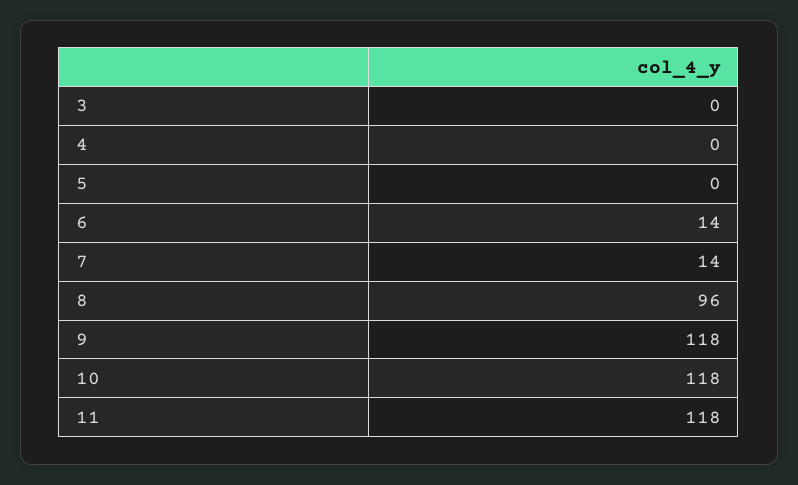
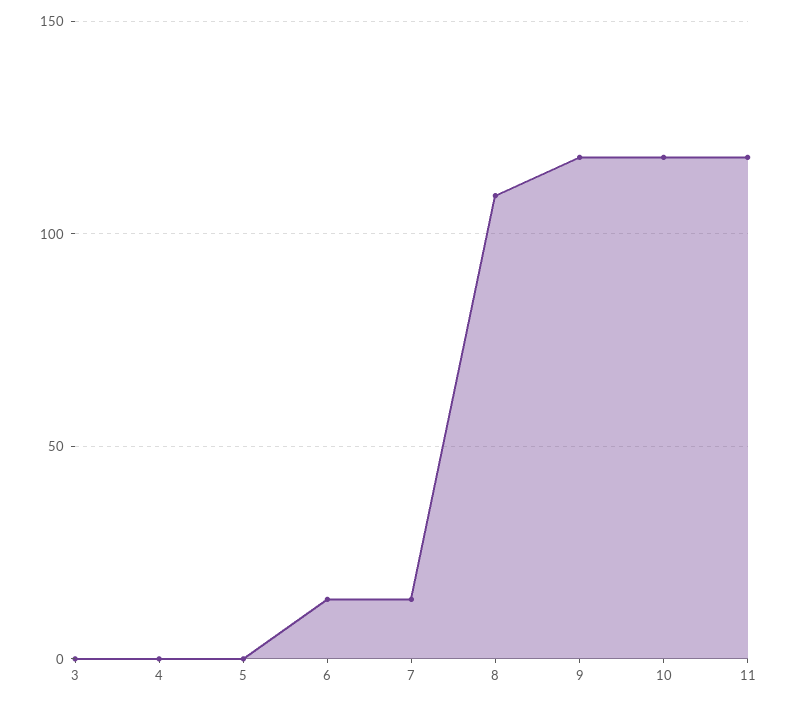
  {
    "3": 0,
    "4": 0,
    "5": 0,
    "6": 14,
    "7": 14,
-   "8": 96,
+   "8": 110,
    "9": 118,
    "10": 118,
    "11": 118
  }

